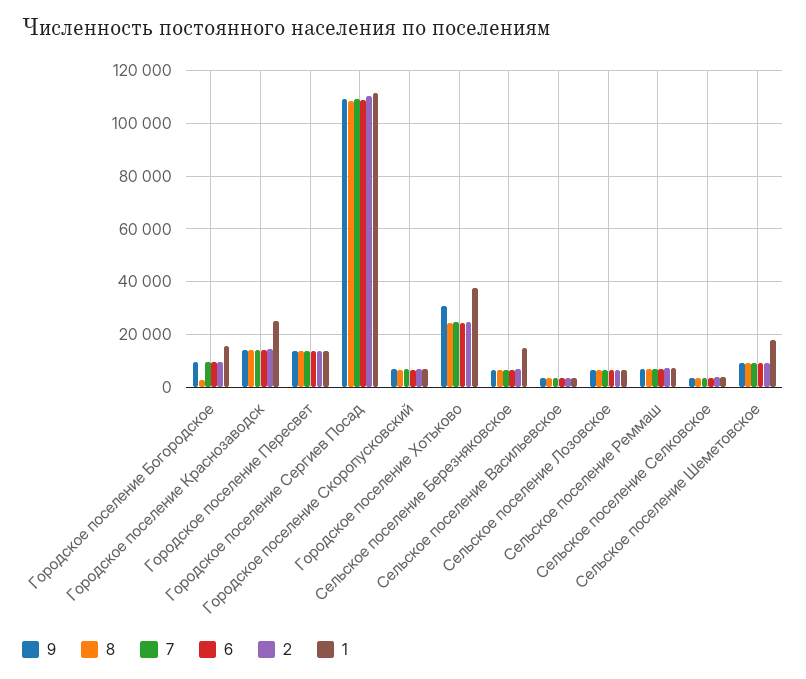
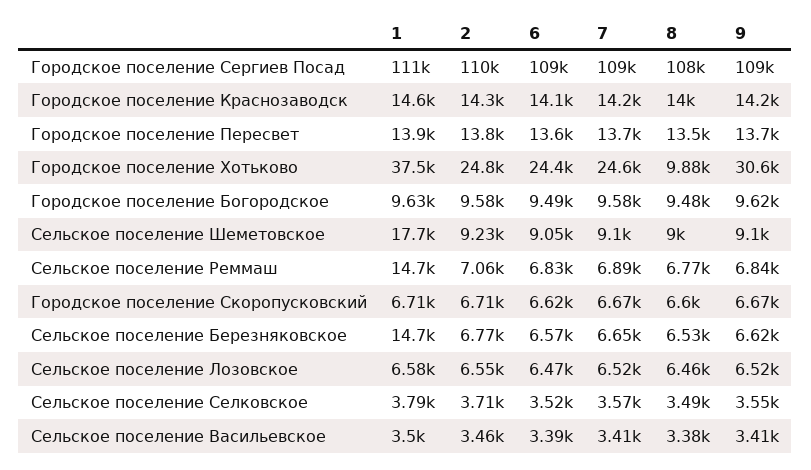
  {
    "9": {
      "Городское поселение Богородское": 9620,
      "Городское поселение Краснозаводск": 14200,
      "Городское поселение Пересвет": 13700,
      "Городское поселение Сергиев Посад": 109000,
      "Городское поселение Скоропусковский": 6670,
      "Городское поселение Хотьково": 30600,
      "Сельское поселение Березняковское": 6620,
      "Сельское поселение Васильевское": 3410,
      "Сельское поселение Лозовское": 6520,
      "Сельское поселение Реммаш": 6840,
      "Сельское поселение Селковское": 3550,
      "Сельское поселение Шеметовское": 9100
    },
    "8": {
-     "Городское поселение Богородское": 2500,
+     "Городское поселение Богородское": 9480,
      "Городское поселение Краснозаводск": 14000,
      "Городское поселение Пересвет": 13500,
      "Городское поселение Сергиев Посад": 108000,
      "Городское поселение Скоропусковский": 6600,
-     "Городское поселение Хотьково": 25000,
+     "Городское поселение Хотьково": 9880,
      "Сельское поселение Березняковское": 6530,
      "Сельское поселение Васильевское": 3380,
      "Сельское поселение Лозовское": 6460,
      "Сельское поселение Реммаш": 6770,
      "Сельское поселение Селковское": 3490,
      "Сельское поселение Шеметовское": 9000
    },
    "7": {
      "Городское поселение Богородское": 9580,
      "Городское поселение Краснозаводск": 14200,
      "Городское поселение Пересвет": 13700,
      "Городское поселение Сергиев Посад": 109000,
      "Городское поселение Скоропусковский": 6670,
      "Городское поселение Хотьково": 24600,
      "Сельское поселение Березняковское": 6650,
      "Сельское поселение Васильевское": 3410,
      "Сельское поселение Лозовское": 6520,
      "Сельское поселение Реммаш": 6890,
      "Сельское поселение Селковское": 3570,
      "Сельское поселение Шеметовское": 9100
    },
    "6": {
      "Городское поселение Богородское": 9490,
      "Городское поселение Краснозаводск": 14100,
      "Городское поселение Пересвет": 13600,
      "Городское поселение Сергиев Посад": 109000,
      "Городское поселение Скоропусковский": 6620,
      "Городское поселение Хотьково": 24400,
      "Сельское поселение Березняковское": 6570,
      "Сельское поселение Васильевское": 3390,
      "Сельское поселение Лозовское": 6470,
      "Сельское поселение Реммаш": 6830,
      "Сельское поселение Селковское": 3520,
      "Сельское поселение Шеметовское": 9050
    },
    "2": {
      "Городское поселение Богородское": 9580,
      "Городское поселение Краснозаводск": 14300,
      "Городское поселение Пересвет": 13800,
      "Городское поселение Сергиев Посад": 110000,
      "Городское поселение Скоропусковский": 6710,
      "Городское поселение Хотьково": 24800,
      "Сельское поселение Березняковское": 6770,
      "Сельское поселение Васильевское": 3460,
      "Сельское поселение Лозовское": 6550,
      "Сельское поселение Реммаш": 7060,
      "Сельское поселение Селковское": 3710,
      "Сельское поселение Шеметовское": 9230
    },
    "1": {
-     "Городское поселение Богородское": 15000,
+     "Городское поселение Богородское": 9630,
-     "Городское поселение Краснозаводск": 25000,
+     "Городское поселение Краснозаводск": 14600,
      "Городское поселение Пересвет": 13900,
      "Городское поселение Сергиев Посад": 111000,
      "Городское поселение Скоропусковский": 6710,
      "Городское поселение Хотьково": 37500,
      "Сельское поселение Березняковское": 14700,
      "Сельское поселение Васильевское": 3500,
      "Сельское поселение Лозовское": 6580,
-     "Сельское поселение Реммаш": 7500,
+     "Сельское поселение Реммаш": 14700,
      "Сельское поселение Селковское": 3790,
      "Сельское поселение Шеметовское": 17700
    }
  }

